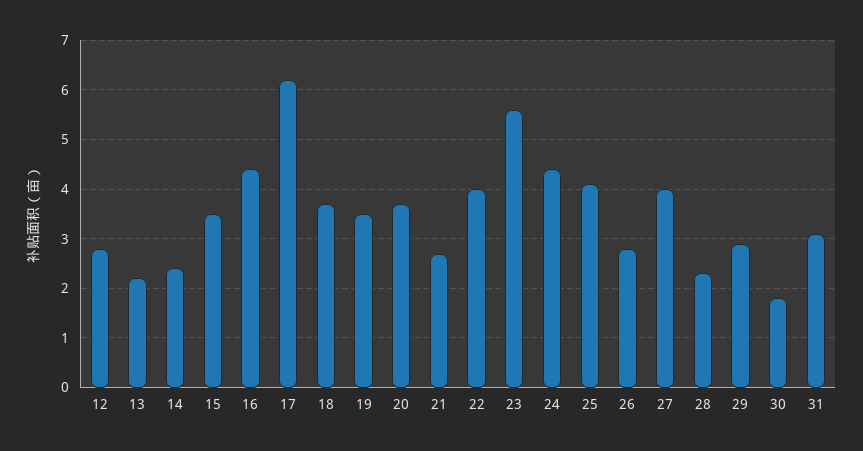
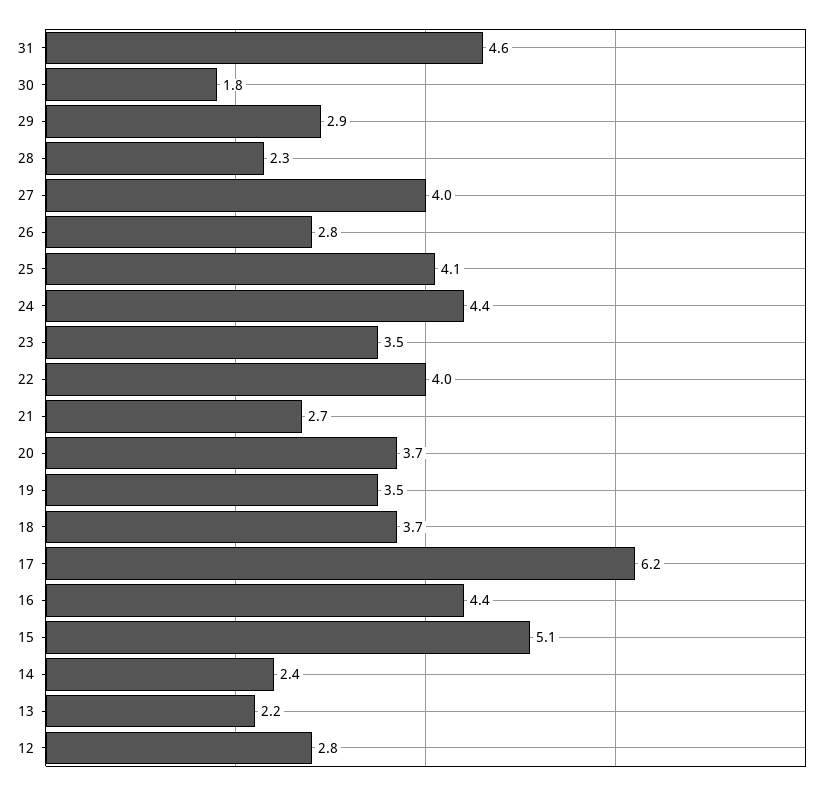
  {
    "12": 2.8,
    "13": 2.2,
    "14": 2.4,
-   "15": 3.5,
+   "15": 5.1,
    "16": 4.4,
    "17": 6.2,
    "18": 3.7,
    "19": 3.5,
    "20": 3.7,
    "21": 2.7,
    "22": 4,
-   "23": 5.5,
+   "23": 3.5,
    "24": 4.4,
    "25": 4.1,
    "26": 2.8,
    "27": 4,
    "28": 2.3,
    "29": 2.9,
    "30": 1.8,
-   "31": 3
+   "31": 4.6
  }

